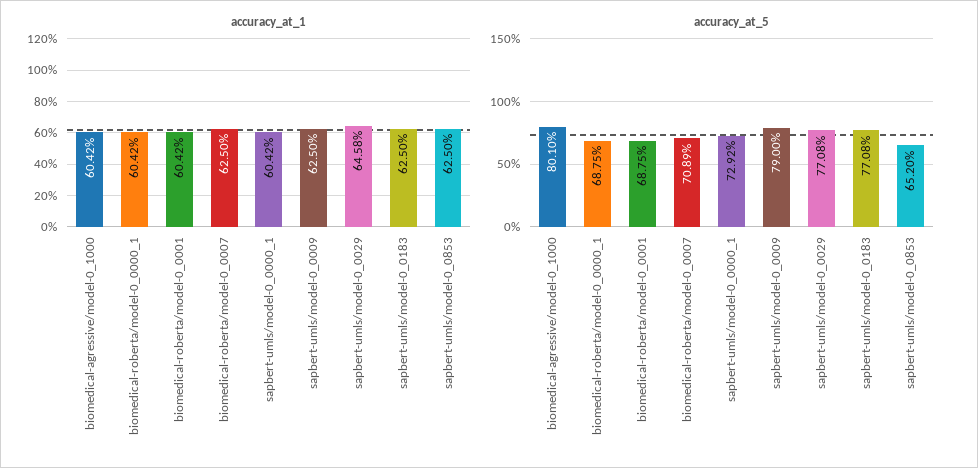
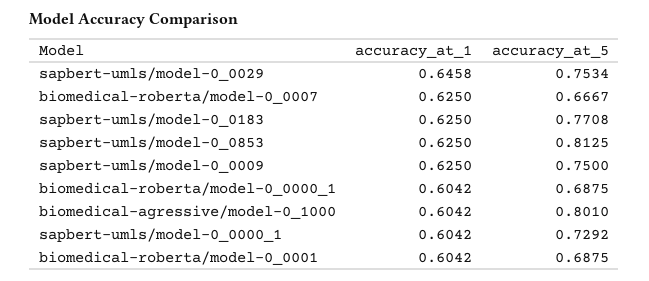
  {
    "accuracy_at_1": {
      "biomedical-agressive/model-0_1000": 0.6042,
      "biomedical-roberta/model-0_0000_1": 0.6042,
      "biomedical-roberta/model-0_0001": 0.6042,
      "biomedical-roberta/model-0_0007": 0.625,
      "sapbert-umls/model-0_0000_1": 0.6042,
      "sapbert-umls/model-0_0009": 0.625,
      "sapbert-umls/model-0_0029": 0.6458,
      "sapbert-umls/model-0_0183": 0.625,
      "sapbert-umls/model-0_0853": 0.625
    },
    "accuracy_at_5": {
      "biomedical-agressive/model-0_1000": 0.801,
      "biomedical-roberta/model-0_0000_1": 0.6875,
      "biomedical-roberta/model-0_0001": 0.6875,
-     "biomedical-roberta/model-0_0007": 0.7089,
+     "biomedical-roberta/model-0_0007": 0.6667,
      "sapbert-umls/model-0_0000_1": 0.7292,
-     "sapbert-umls/model-0_0009": 0.79,
+     "sapbert-umls/model-0_0009": 0.75,
-     "sapbert-umls/model-0_0029": 0.7708,
+     "sapbert-umls/model-0_0029": 0.7534,
      "sapbert-umls/model-0_0183": 0.7708,
-     "sapbert-umls/model-0_0853": 0.652
+     "sapbert-umls/model-0_0853": 0.8125
    }
  }

